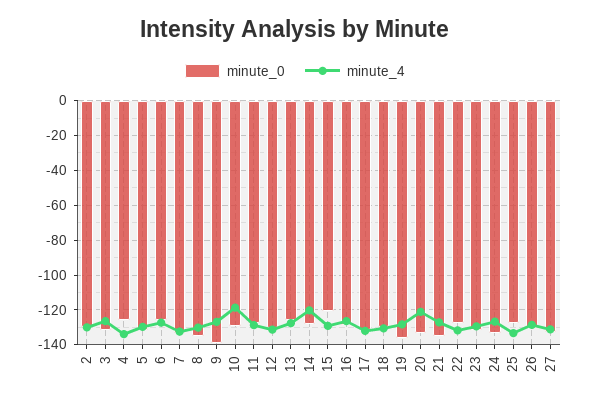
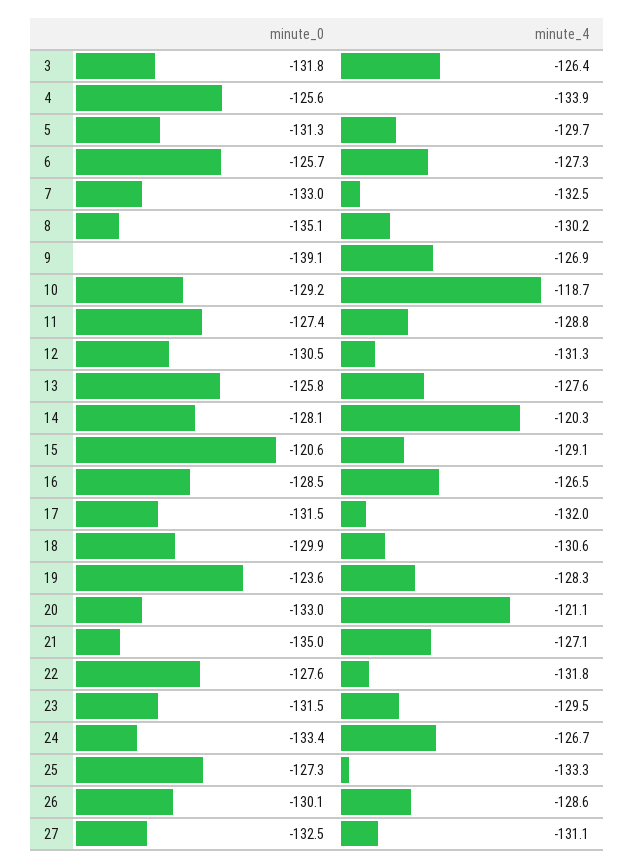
  {
    "minute_0": {
-     "2": -130,
      "3": -131.8,
      "4": -125.6,
      "5": -131.3,
      "6": -125.7,
      "7": -133,
      "8": -135.1,
      "9": -139.1,
      "10": -129.2,
      "11": -127.4,
      "12": -130.5,
      "13": -125.8,
      "14": -128.1,
      "15": -120.6,
      "16": -128.5,
      "17": -131.5,
      "18": -129.9,
-     "19": -135,
+     "19": -123.6,
      "20": -133,
      "21": -135,
      "22": -127.6,
      "23": -131.5,
      "24": -133.4,
      "25": -127.3,
      "26": -130.1,
      "27": -132.5
    },
    "minute_4": {
-     "2": -130,
      "3": -126.4,
      "4": -133.9,
      "5": -129.7,
      "6": -127.3,
      "7": -132.5,
      "8": -130.2,
      "9": -126.9,
      "10": -118.7,
      "11": -128.8,
      "12": -131.3,
      "13": -127.6,
      "14": -120.3,
      "15": -129.1,
      "16": -126.5,
      "17": -132,
      "18": -130.6,
      "19": -128.3,
      "20": -121.1,
      "21": -127.1,
      "22": -131.8,
      "23": -129.5,
      "24": -126.7,
      "25": -133.3,
      "26": -128.6,
      "27": -131.1
    }
  }

